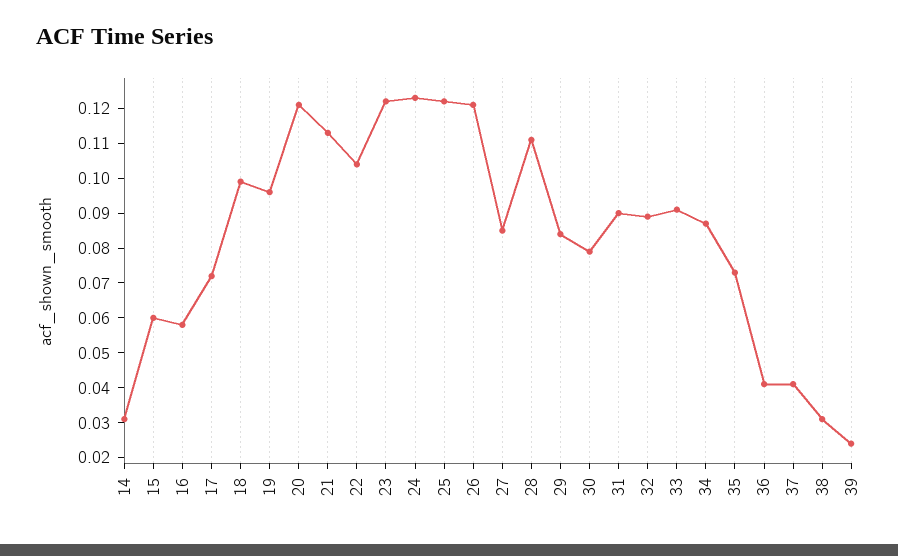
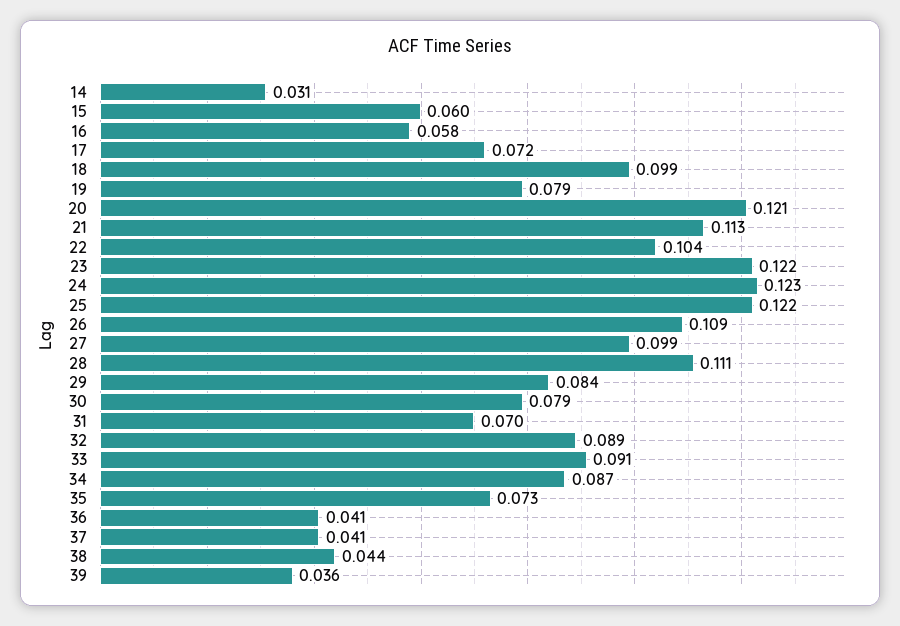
  {
    "14": 0.031,
    "15": 0.06,
    "16": 0.058,
    "17": 0.072,
    "18": 0.099,
-   "19": 0.095,
+   "19": 0.079,
    "20": 0.121,
    "21": 0.113,
    "22": 0.104,
    "23": 0.122,
    "24": 0.123,
    "25": 0.122,
-   "26": 0.12,
+   "26": 0.109,
-   "27": 0.085,
+   "27": 0.099,
    "28": 0.111,
    "29": 0.084,
    "30": 0.079,
-   "31": 0.09,
+   "31": 0.07,
    "32": 0.089,
    "33": 0.091,
    "34": 0.087,
    "35": 0.073,
    "36": 0.041,
    "37": 0.041,
-   "38": 0.03,
+   "38": 0.044,
-   "39": 0.025
+   "39": 0.036
  }

